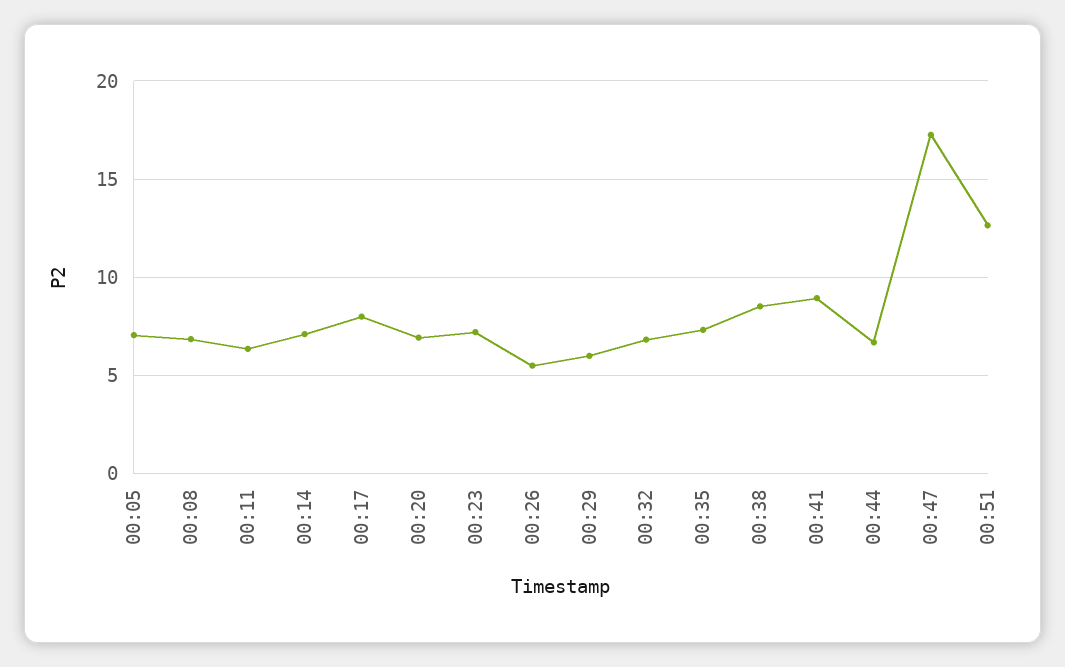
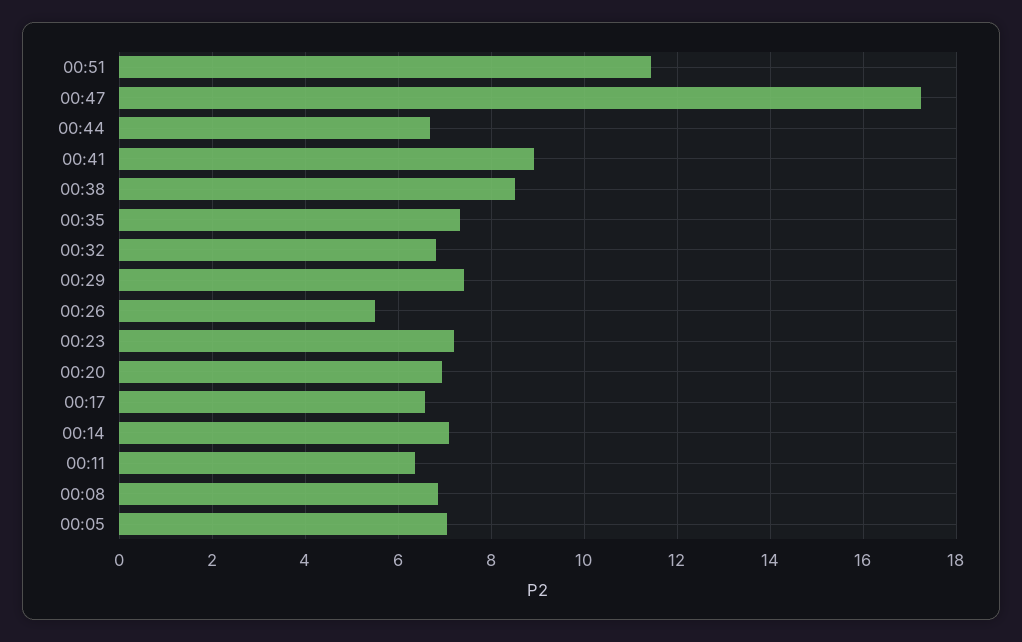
  {
    "00:05": 7,
    "00:08": 6.8,
    "00:11": 6.4,
    "00:14": 7.2,
-   "00:17": 8,
+   "00:17": 6.6,
    "00:20": 7,
    "00:23": 7.2,
    "00:26": 5.6,
-   "00:29": 6,
+   "00:29": 7.4,
    "00:32": 6.8,
    "00:35": 7.4,
    "00:38": 8.6,
    "00:41": 9,
    "00:44": 6.6,
    "00:47": 17.2,
-   "00:51": 12.5
+   "00:51": 11.4
  }

